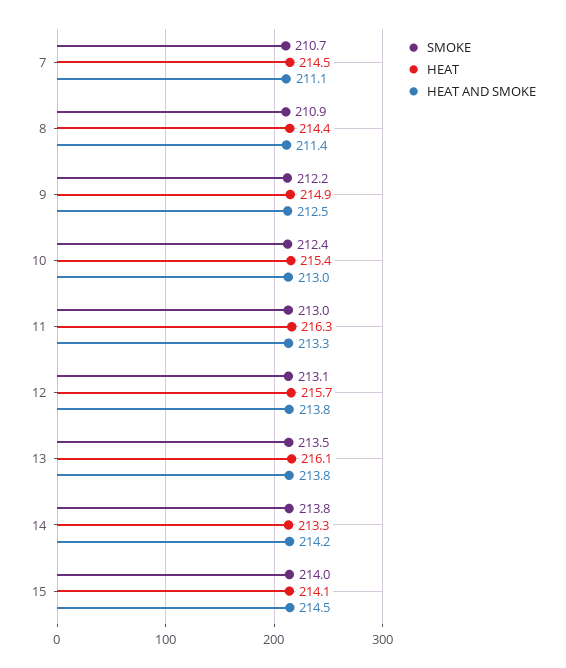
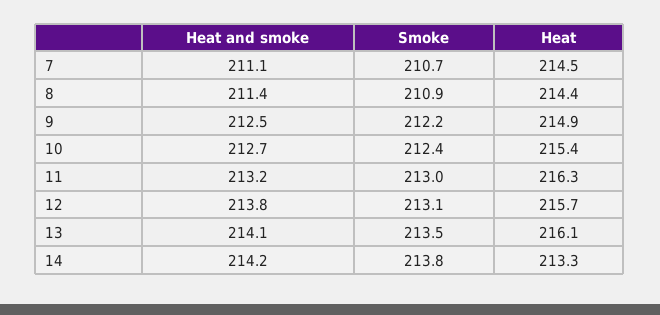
  {
    "SMOKE": {
      "7": 210.7,
      "8": 210.9,
      "9": 212.2,
      "10": 212.4,
      "11": 213,
      "12": 213.1,
      "13": 213.5,
-     "14": 213.8,
+     "14": 213.8
-     "15": 214
    },
    "HEAT": {
      "7": 214.5,
      "8": 214.4,
      "9": 214.9,
      "10": 215.4,
      "11": 216.3,
      "12": 215.7,
      "13": 216.1,
-     "14": 213.3,
+     "14": 213.3
-     "15": 214.1
    },
    "HEAT AND SMOKE": {
      "7": 211.1,
      "8": 211.4,
      "9": 212.5,
-     "10": 213,
+     "10": 212.7,
-     "11": 213.3,
+     "11": 213.2,
      "12": 213.8,
-     "13": 213.8,
+     "13": 214.1,
-     "14": 214.2,
+     "14": 214.2
-     "15": 214.5
    }
  }

